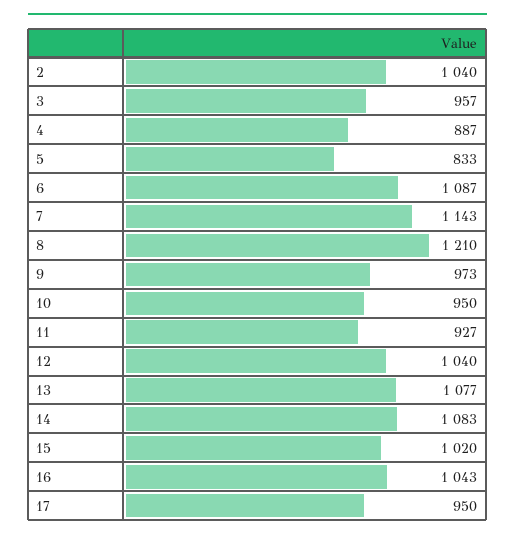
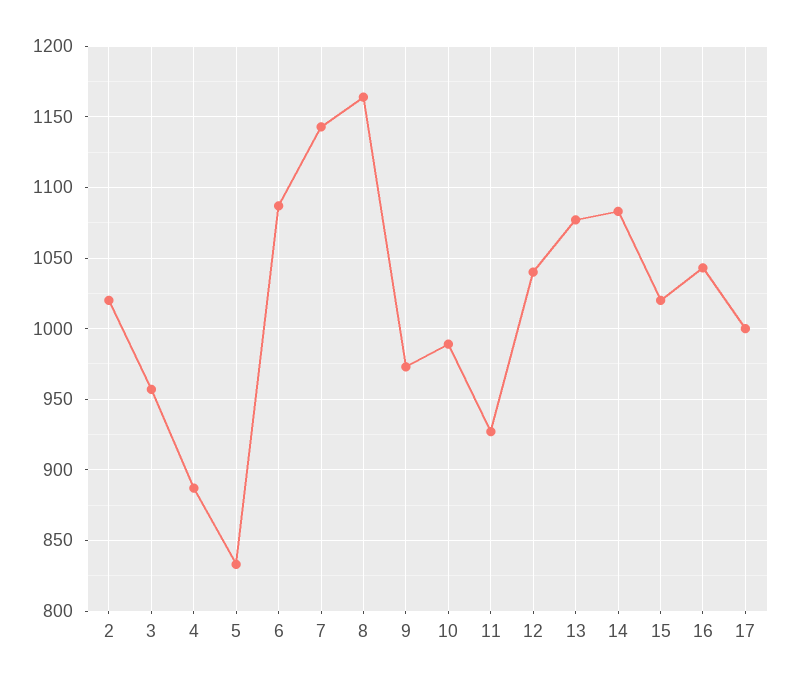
  {
-   "2": 1040,
+   "2": 1020,
    "3": 957,
    "4": 887,
    "5": 833,
    "6": 1087,
    "7": 1143,
-   "8": 1210,
+   "8": 1165,
    "9": 973,
-   "10": 950,
+   "10": 990,
    "11": 927,
    "12": 1040,
    "13": 1077,
    "14": 1083,
    "15": 1020,
    "16": 1043,
-   "17": 950
+   "17": 1000
  }

